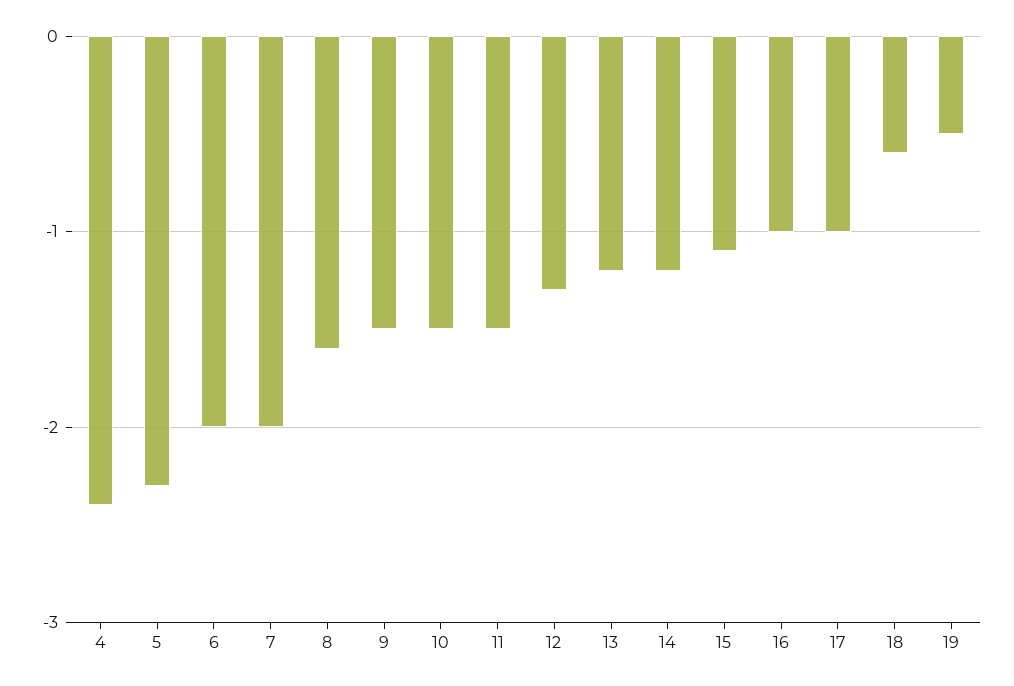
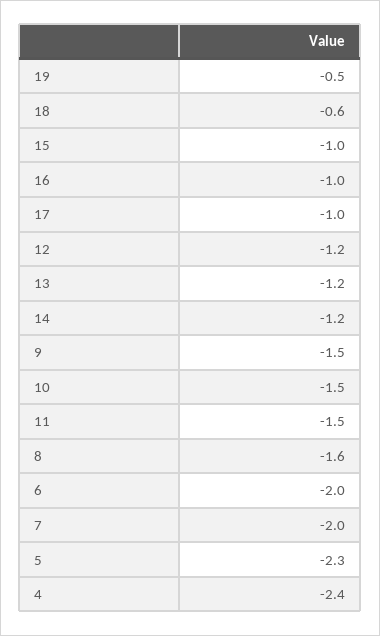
  {
    "4": -2.4,
    "5": -2.3,
    "6": -2,
    "7": -2,
    "8": -1.6,
    "9": -1.5,
    "10": -1.5,
    "11": -1.5,
-   "12": -1.3,
+   "12": -1.2,
    "13": -1.2,
    "14": -1.2,
-   "15": -1.1,
+   "15": -1,
    "16": -1,
    "17": -1,
    "18": -0.6,
    "19": -0.5
  }

